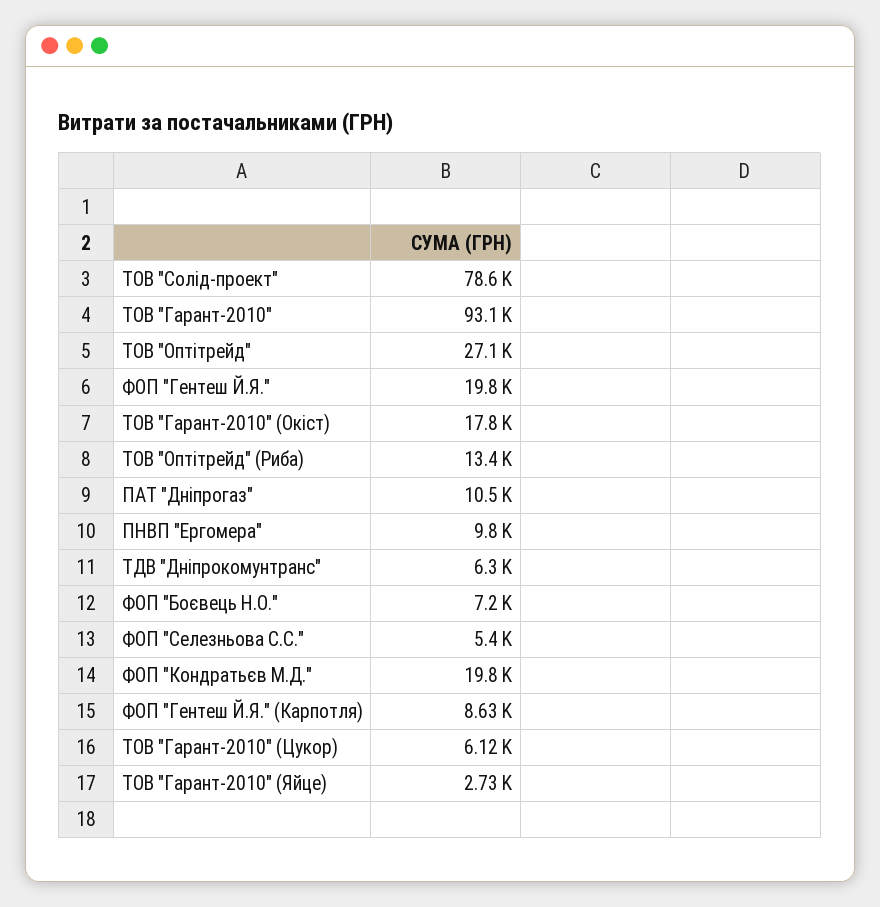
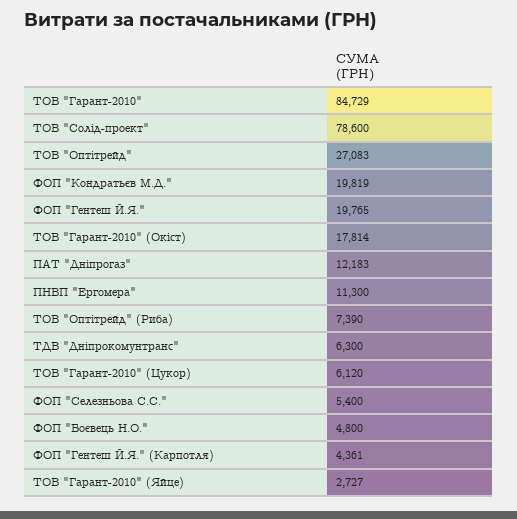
  {
    "ТОВ \"Солід-проект\"": 78600,
-   "ТОВ \"Гарант-2010\"": 93100,
+   "ТОВ \"Гарант-2010\"": 84729,
    "ТОВ \"Оптітрейд\"": 27083,
    "ФОП \"Гентеш Й.Я.\"": 19765,
    "ТОВ \"Гарант-2010\" (Окіст)": 17814,
-   "ТОВ \"Оптітрейд\" (Риба)": 13400,
+   "ТОВ \"Оптітрейд\" (Риба)": 7390,
-   "ПАТ \"Дніпрогаз\"": 10500,
+   "ПАТ \"Дніпрогаз\"": 12183,
-   "ПНВП \"Ергомера\"": 9800,
+   "ПНВП \"Ергомера\"": 11300,
    "ТДВ \"Дніпрокомунтранс\"": 6300,
-   "ФОП \"Боєвець Н.О.\"": 7200,
+   "ФОП \"Боєвець Н.О.\"": 4800,
    "ФОП \"Селезньова С.С.\"": 5400,
    "ФОП \"Кондратьєв М.Д.\"": 19819,
-   "ФОП \"Гентеш Й.Я.\" (Карпотля)": 8630,
+   "ФОП \"Гентеш Й.Я.\" (Карпотля)": 4361,
    "ТОВ \"Гарант-2010\" (Цукор)": 6120,
    "ТОВ \"Гарант-2010\" (Яйце)": 2727
  }

